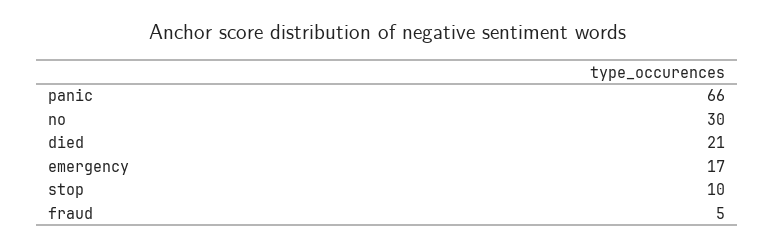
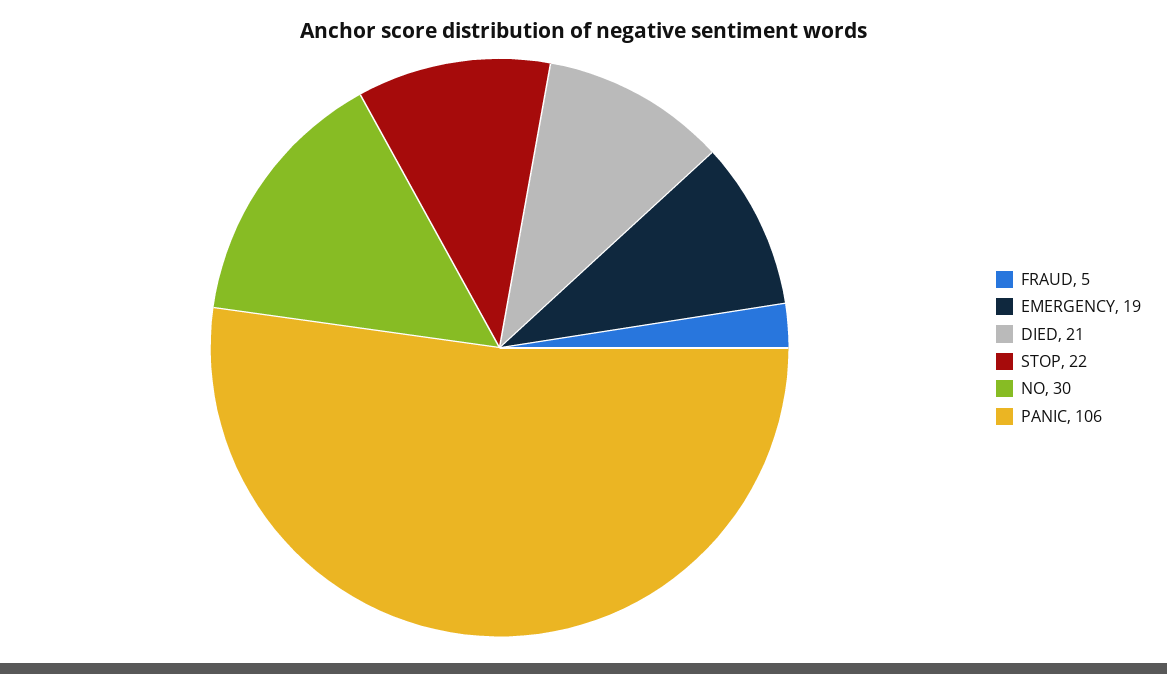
  {
-   "panic": 66,
+   "panic": 106,
    "no": 30,
    "died": 21,
-   "emergency": 17,
+   "emergency": 19,
-   "stop": 10,
+   "stop": 22,
    "fraud": 5
  }

